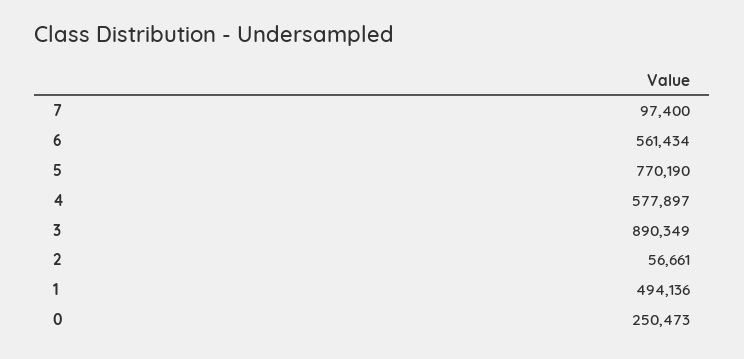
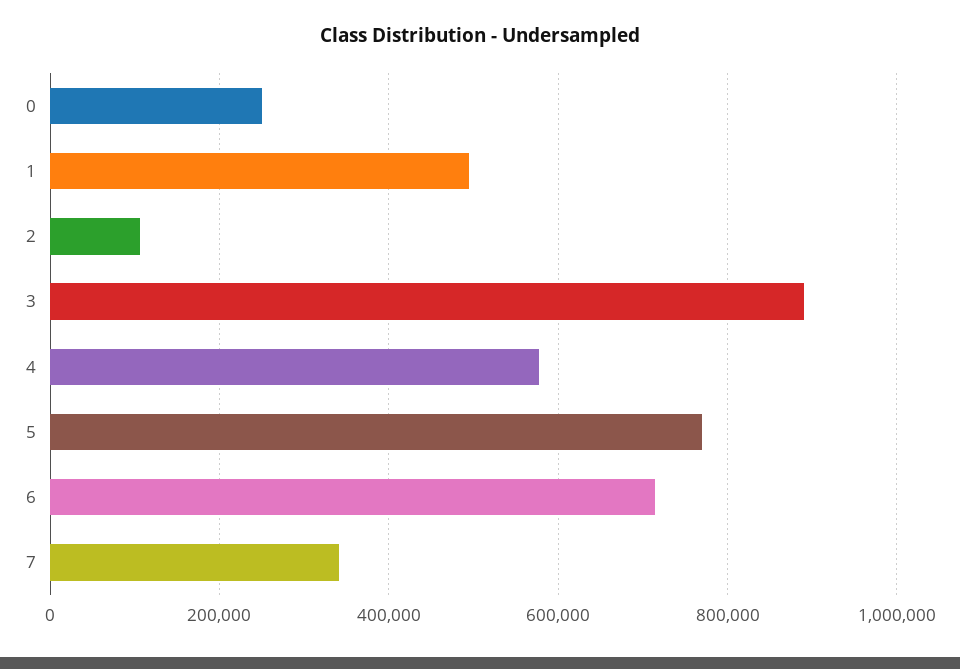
  {
-   "7": 97400,
+   "7": 340000,
-   "6": 561434,
+   "6": 720000,
    "5": 770190,
    "4": 577897,
    "3": 890349,
-   "2": 56661,
+   "2": 100000,
    "1": 494136,
    "0": 250473
  }

